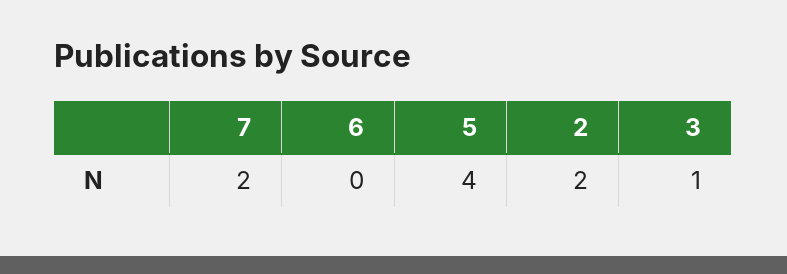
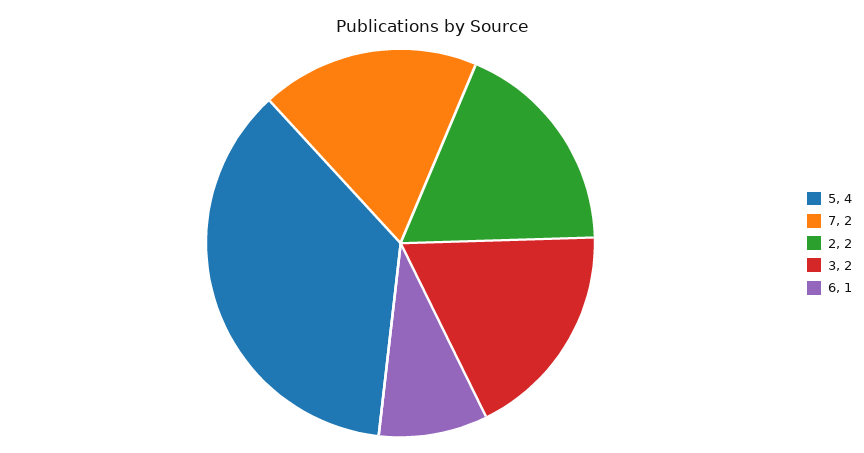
  {
    "7": 2,
-   "6": 0,
+   "6": 1,
    "5": 4,
    "2": 2,
-   "3": 1
+   "3": 2
  }

